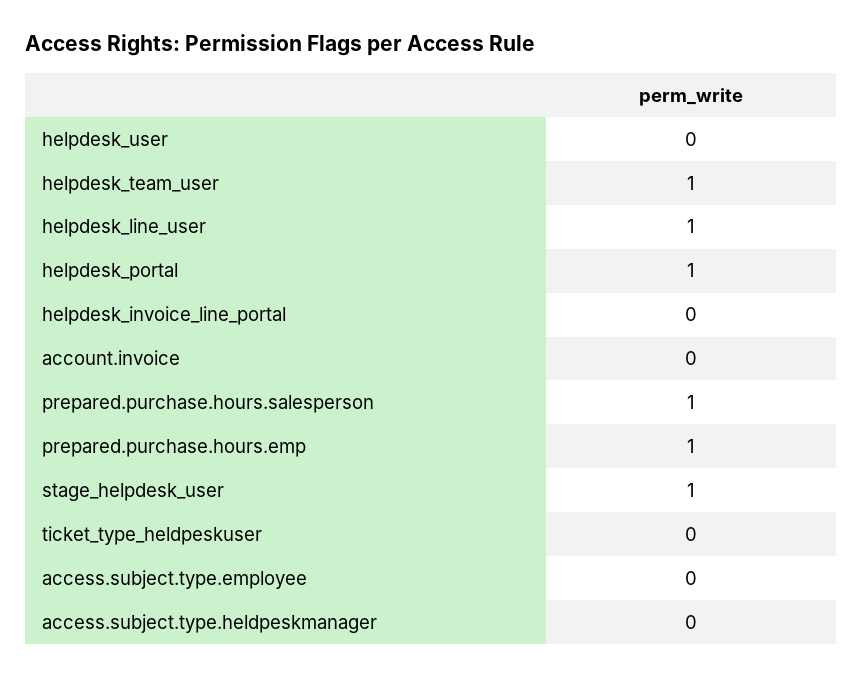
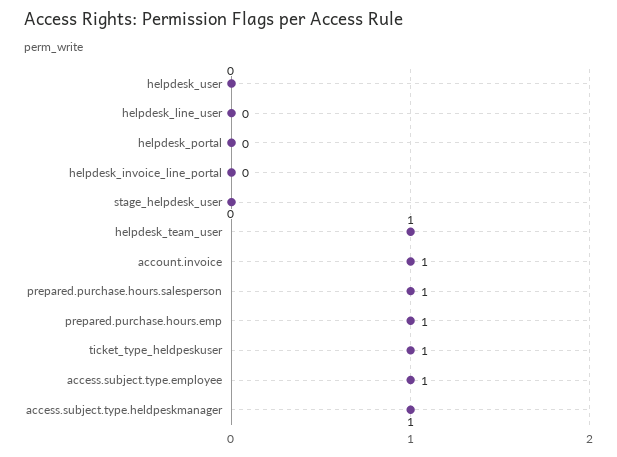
  {
    "helpdesk_user": 0,
    "helpdesk_team_user": 1,
-   "helpdesk_line_user": 1,
+   "helpdesk_line_user": 0,
-   "helpdesk_portal": 1,
+   "helpdesk_portal": 0,
    "helpdesk_invoice_line_portal": 0,
-   "account.invoice": 0,
+   "account.invoice": 1,
    "prepared.purchase.hours.salesperson": 1,
    "prepared.purchase.hours.emp": 1,
-   "stage_helpdesk_user": 1,
+   "stage_helpdesk_user": 0,
-   "ticket_type_heldpeskuser": 0,
+   "ticket_type_heldpeskuser": 1,
-   "access.subject.type.employee": 0,
+   "access.subject.type.employee": 1,
-   "access.subject.type.heldpeskmanager": 0
+   "access.subject.type.heldpeskmanager": 1
  }

